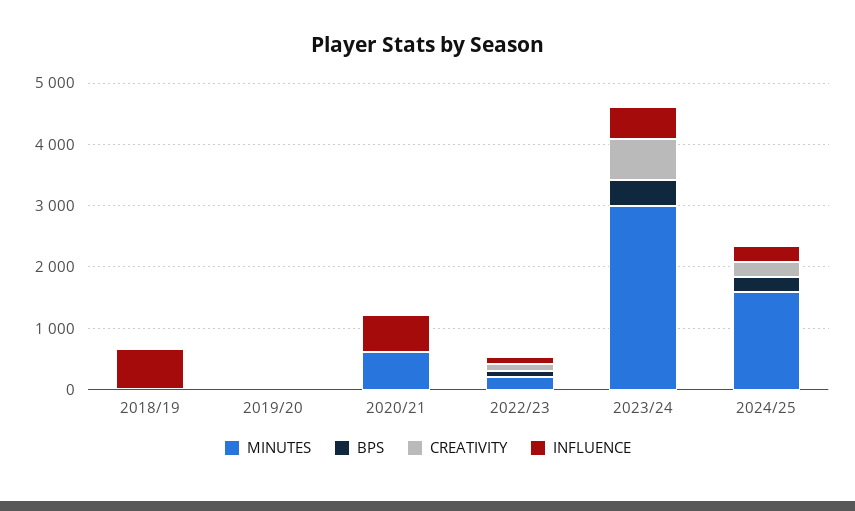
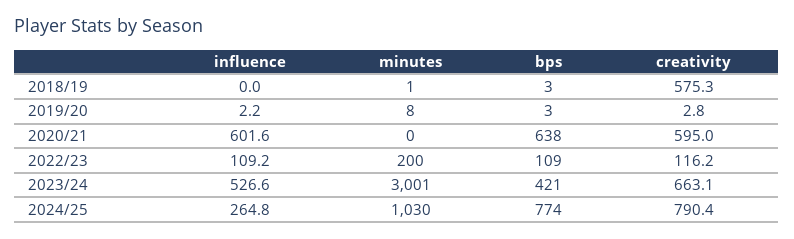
  {
    "MINUTES": {
      "2018/19": 1,
      "2019/20": 8,
-     "2020/21": 600,
+     "2020/21": 0,
      "2022/23": 200,
      "2023/24": 3001,
-     "2024/25": 1600
+     "2024/25": 1030
    },
    "BPS": {
      "2018/19": 3,
      "2019/20": 3,
-     "2020/21": 0,
+     "2020/21": 638,
      "2022/23": 109,
      "2023/24": 421,
-     "2024/25": 200
+     "2024/25": 774
    },
    "CREATIVITY": {
-     "2018/19": 0,
+     "2018/19": 575.3,
      "2019/20": 2.8,
-     "2020/21": 0,
+     "2020/21": 595,
      "2022/23": 116.2,
      "2023/24": 663.1,
-     "2024/25": 200
+     "2024/25": 790.4
    },
    "INFLUENCE": {
-     "2018/19": 600,
+     "2018/19": 0,
      "2019/20": 2.2,
      "2020/21": 601.6,
      "2022/23": 109.2,
      "2023/24": 526.6,
      "2024/25": 264.8
    }
  }

